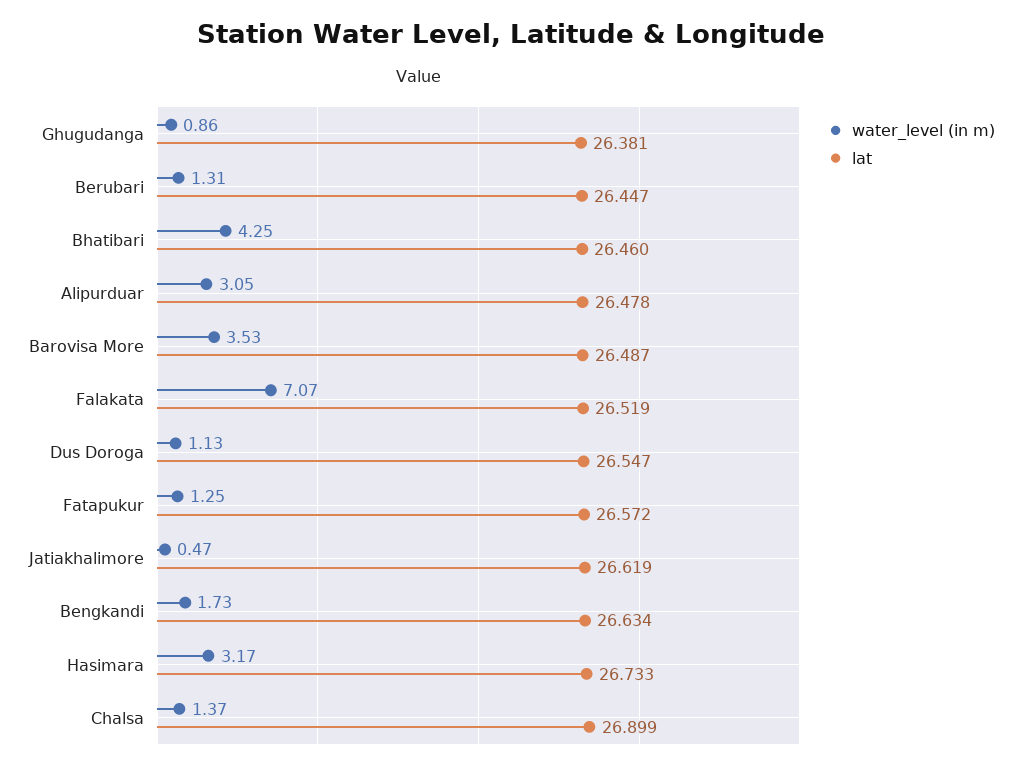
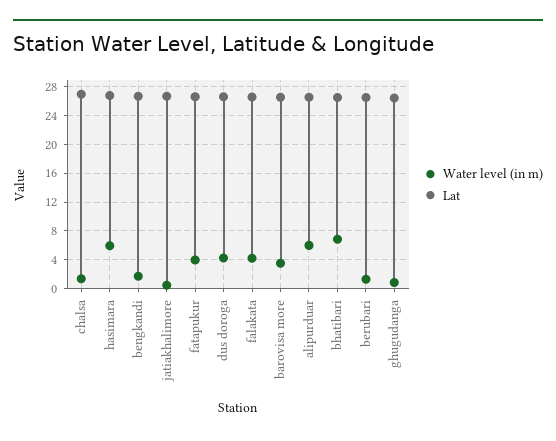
  {
    "water_level (in m)": {
      "Ghugudanga": 0.86,
      "Berubari": 1.31,
-     "Bhatibari": 4.25,
+     "Bhatibari": 7,
-     "Alipurduar": 3.05,
+     "Alipurduar": 6,
      "Barovisa More": 3.53,
-     "Falakata": 7.07,
+     "Falakata": 4,
-     "Dus Doroga": 1.13,
+     "Dus Doroga": 4,
-     "Fatapukur": 1.25,
+     "Fatapukur": 4,
      "Jatiakhalimore": 0.47,
      "Bengkandi": 1.73,
-     "Hasimara": 3.17,
+     "Hasimara": 6,
      "Chalsa": 1.37
    },
    "lat": {
      "Ghugudanga": 26.381,
      "Berubari": 26.447,
      "Bhatibari": 26.46,
      "Alipurduar": 26.478,
      "Barovisa More": 26.487,
      "Falakata": 26.519,
      "Dus Doroga": 26.547,
      "Fatapukur": 26.572,
      "Jatiakhalimore": 26.619,
      "Bengkandi": 26.634,
      "Hasimara": 26.733,
      "Chalsa": 26.899
    }
  }

